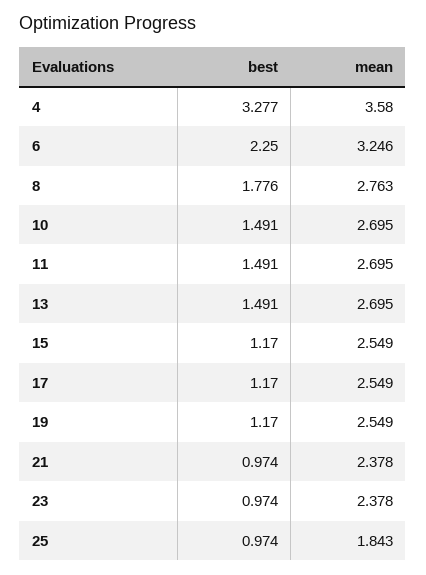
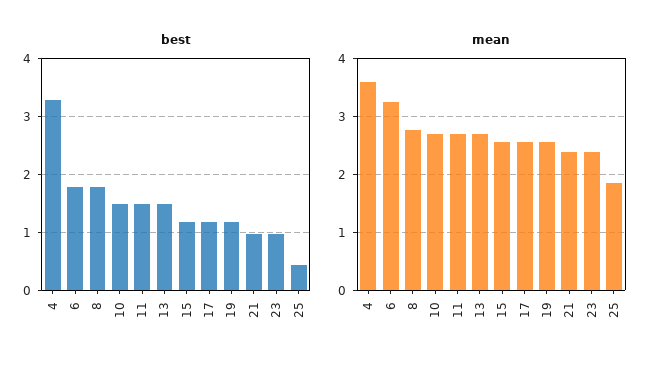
  {
    "best": {
      "4": 3.277,
-     "6": 2.25,
+     "6": 1.8,
      "8": 1.776,
      "10": 1.491,
      "11": 1.491,
      "13": 1.491,
      "15": 1.17,
      "17": 1.17,
      "19": 1.17,
      "21": 0.974,
      "23": 0.974,
-     "25": 0.974
+     "25": 0.4
    },
    "mean": {
      "4": 3.58,
      "6": 3.246,
      "8": 2.763,
      "10": 2.695,
      "11": 2.695,
      "13": 2.695,
      "15": 2.549,
      "17": 2.549,
      "19": 2.549,
      "21": 2.378,
      "23": 2.378,
      "25": 1.843
    }
  }

